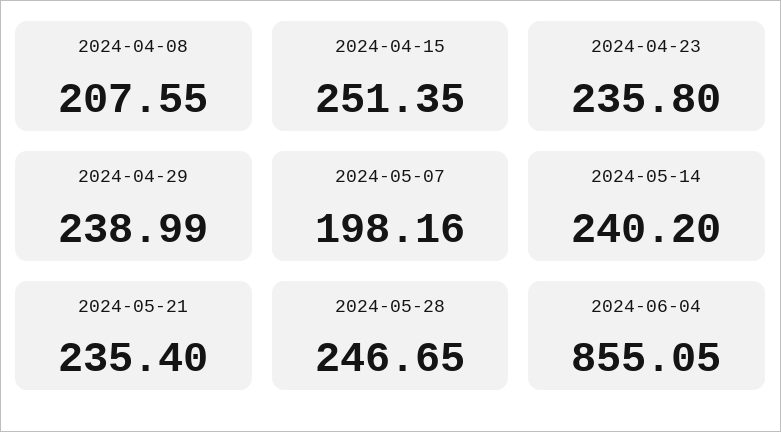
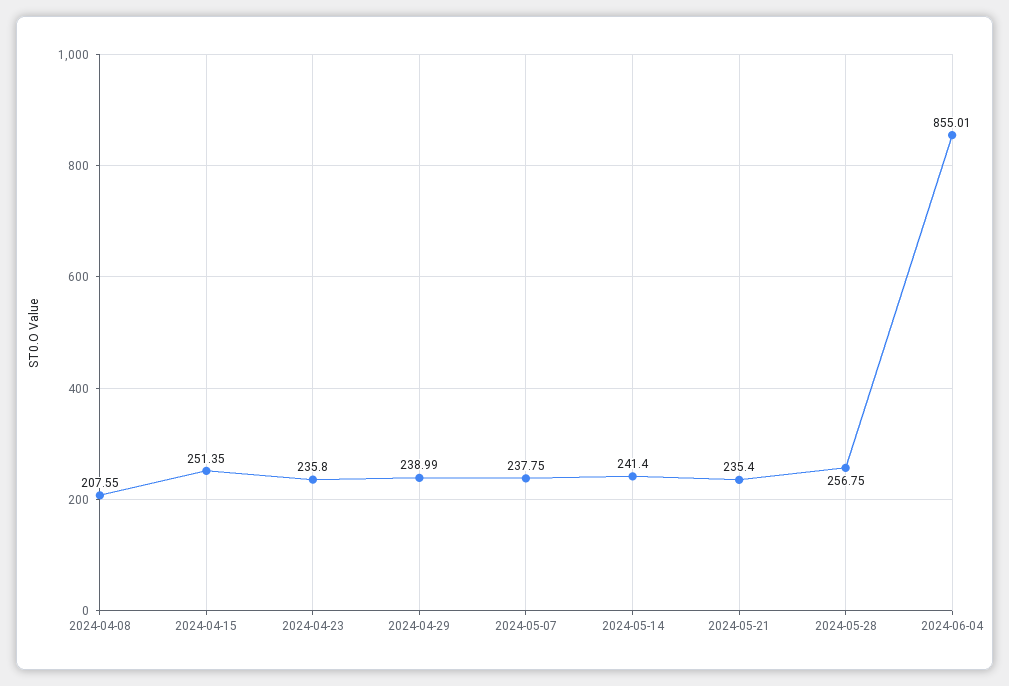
  {
    "2024-04-08": 207.55,
    "2024-04-15": 251.35,
    "2024-04-23": 235.8,
    "2024-04-29": 238.99,
-   "2024-05-07": 198.16,
+   "2024-05-07": 237.75,
-   "2024-05-14": 240.2,
+   "2024-05-14": 241.4,
    "2024-05-21": 235.4,
-   "2024-05-28": 246.65,
+   "2024-05-28": 256.75,
-   "2024-06-04": 855.05
+   "2024-06-04": 855.01
  }

